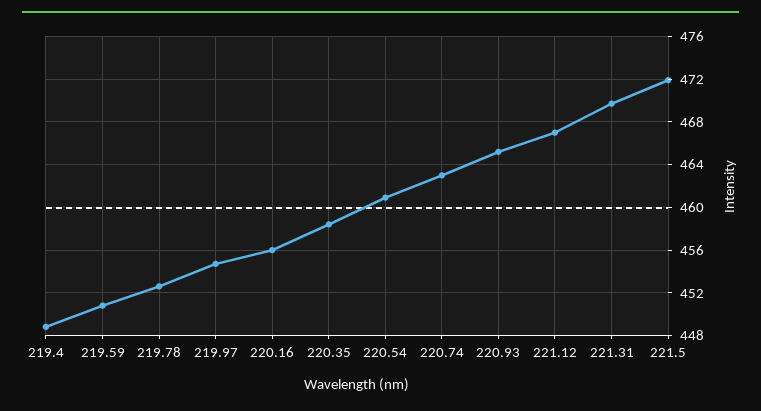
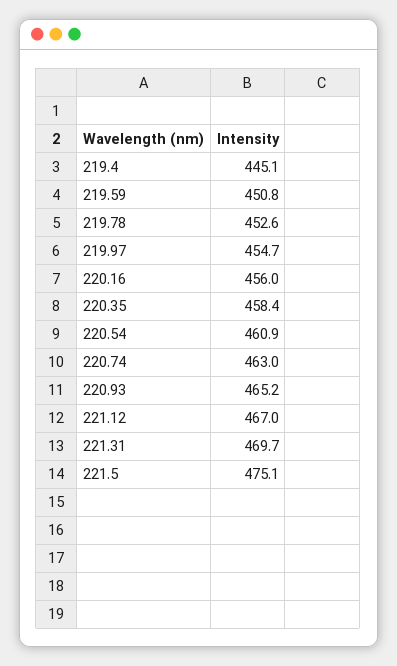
  {
-   "219.4": 449,
+   "219.4": 445.1,
    "219.59": 450.8,
    "219.78": 452.6,
    "219.97": 454.7,
    "220.16": 456,
    "220.35": 458.4,
    "220.54": 460.9,
    "220.74": 463,
    "220.93": 465.2,
    "221.12": 467,
    "221.31": 469.7,
-   "221.5": 472
+   "221.5": 475.1
  }

